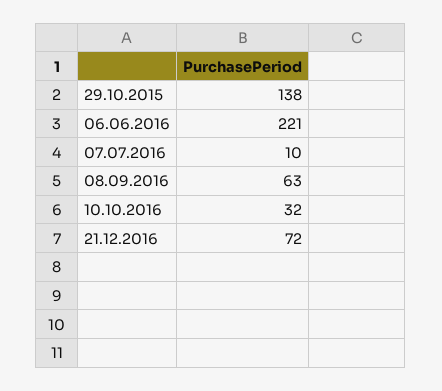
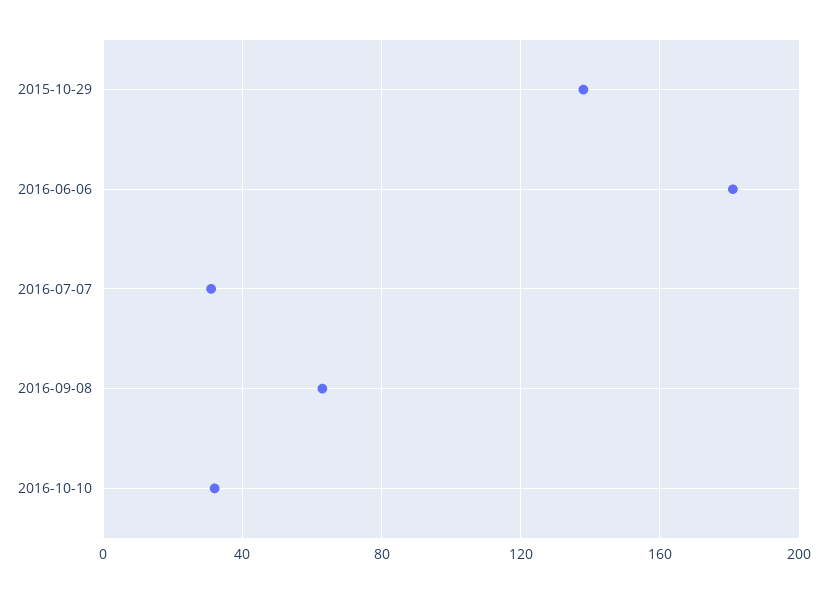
  {
    "29.10.2015": 138,
-   "06.06.2016": 221,
+   "06.06.2016": 180,
-   "07.07.2016": 10,
+   "07.07.2016": 30,
    "08.09.2016": 63,
-   "10.10.2016": 32,
+   "10.10.2016": 32
-   "21.12.2016": 72
  }

